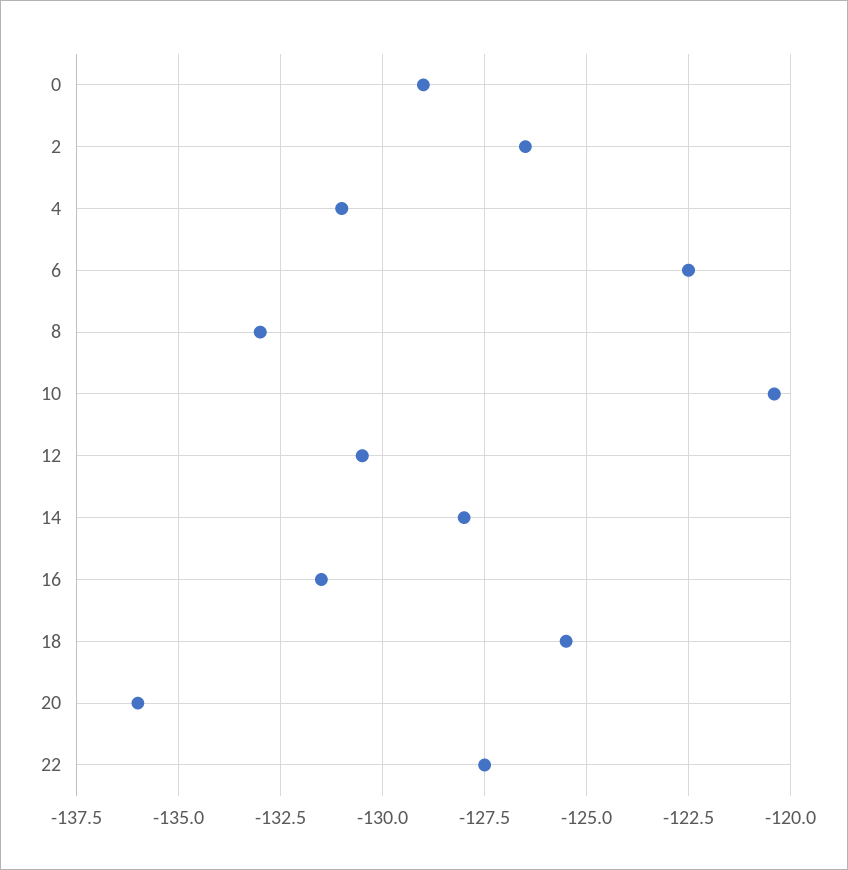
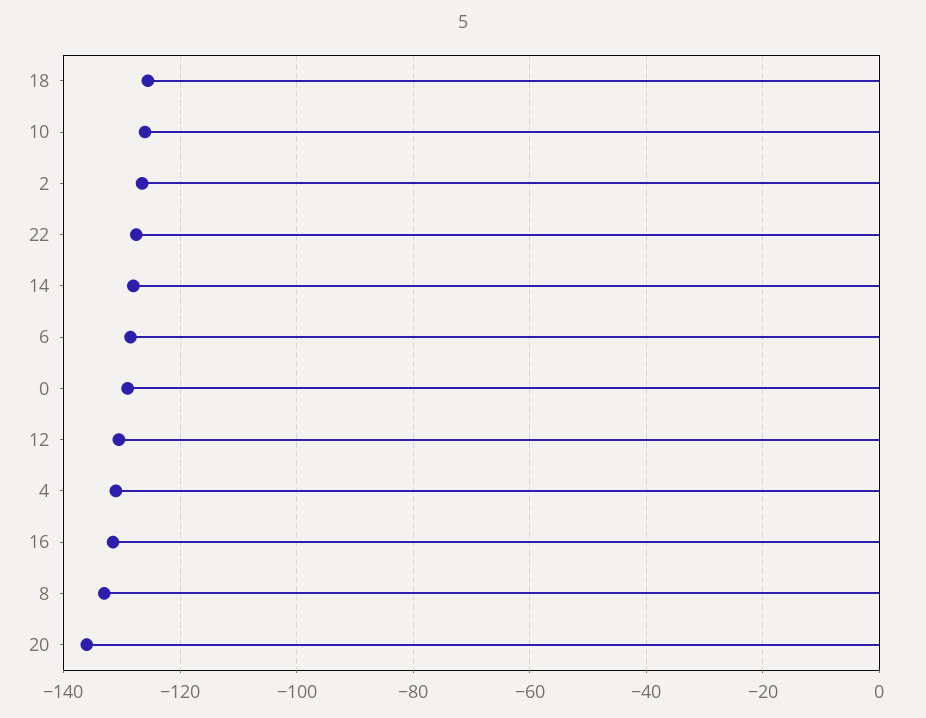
  {
    "0": -129,
    "2": -126.5,
    "4": -131,
-   "6": -122.5,
+   "6": -128,
    "8": -133,
-   "10": -120.5,
+   "10": -126,
    "12": -130.5,
    "14": -128,
    "16": -131.5,
    "18": -125.5,
    "20": -136,
    "22": -127.5
  }

